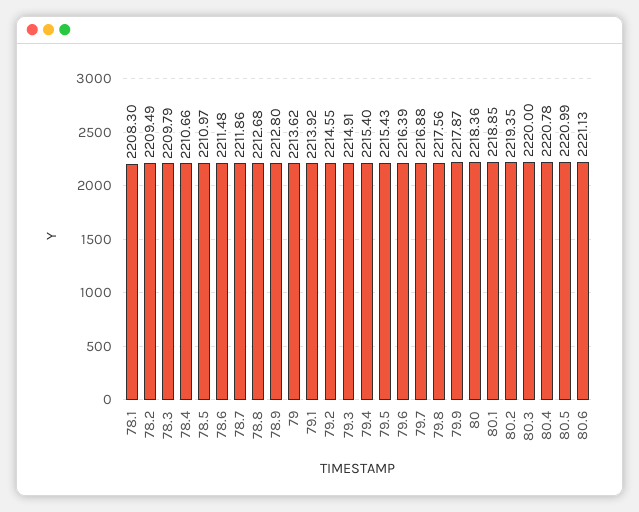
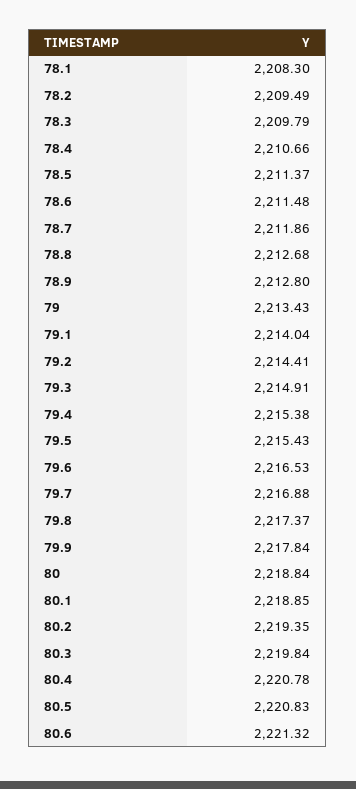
  {
    "78.1": 2208.3,
    "78.2": 2209.49,
    "78.3": 2209.79,
    "78.4": 2210.66,
-   "78.5": 2210.97,
+   "78.5": 2211.37,
    "78.6": 2211.48,
    "78.7": 2211.86,
    "78.8": 2212.68,
    "78.9": 2212.8,
-   "79": 2213.62,
+   "79": 2213.43,
-   "79.1": 2213.92,
+   "79.1": 2214.04,
-   "79.2": 2214.55,
+   "79.2": 2214.41,
    "79.3": 2214.91,
-   "79.4": 2215.4,
+   "79.4": 2215.38,
    "79.5": 2215.43,
-   "79.6": 2216.39,
+   "79.6": 2216.53,
    "79.7": 2216.88,
-   "79.8": 2217.56,
+   "79.8": 2217.37,
-   "79.9": 2217.87,
+   "79.9": 2217.84,
-   "80": 2218.36,
+   "80": 2218.84,
    "80.1": 2218.85,
    "80.2": 2219.35,
-   "80.3": 2220,
+   "80.3": 2219.84,
    "80.4": 2220.78,
-   "80.5": 2220.99,
+   "80.5": 2220.83,
-   "80.6": 2221.13
+   "80.6": 2221.32
  }

